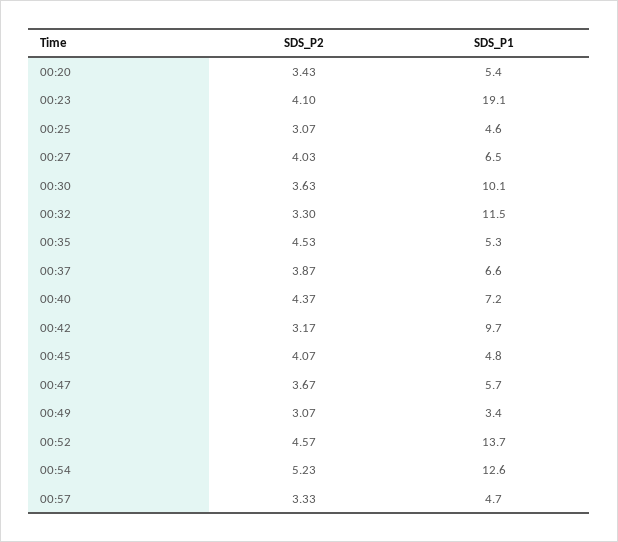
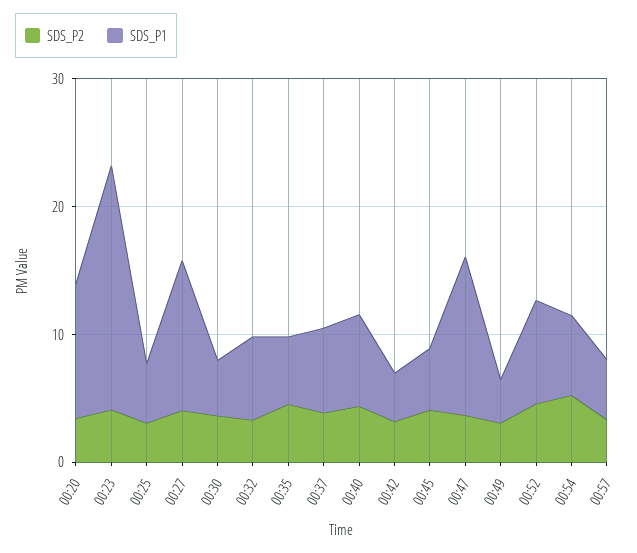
  {
    "SDS_P2": {
      "00:20": 3.43,
      "00:23": 4.1,
      "00:25": 3.07,
      "00:27": 4.03,
      "00:30": 3.63,
      "00:32": 3.3,
      "00:35": 4.53,
      "00:37": 3.87,
      "00:40": 4.37,
      "00:42": 3.17,
      "00:45": 4.07,
      "00:47": 3.67,
      "00:49": 3.07,
      "00:52": 4.57,
      "00:54": 5.23,
      "00:57": 3.33
    },
    "SDS_P1": {
-     "00:20": 5.4,
+     "00:20": 10,
      "00:23": 19.1,
      "00:25": 4.6,
-     "00:27": 6.5,
+     "00:27": 12,
-     "00:30": 10.1,
+     "00:30": 4,
-     "00:32": 11.5,
+     "00:32": 6,
      "00:35": 5.3,
      "00:37": 6.6,
      "00:40": 7.2,
-     "00:42": 9.7,
+     "00:42": 4,
      "00:45": 4.8,
-     "00:47": 5.7,
+     "00:47": 12,
      "00:49": 3.4,
-     "00:52": 13.7,
+     "00:52": 8,
-     "00:54": 12.6,
+     "00:54": 6,
      "00:57": 4.7
    }
  }

